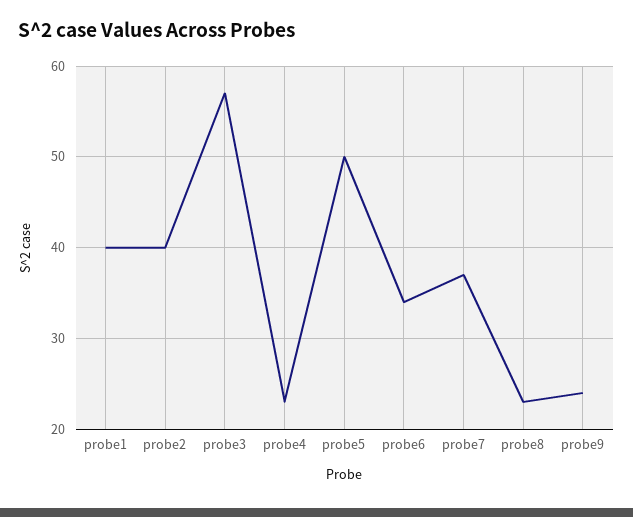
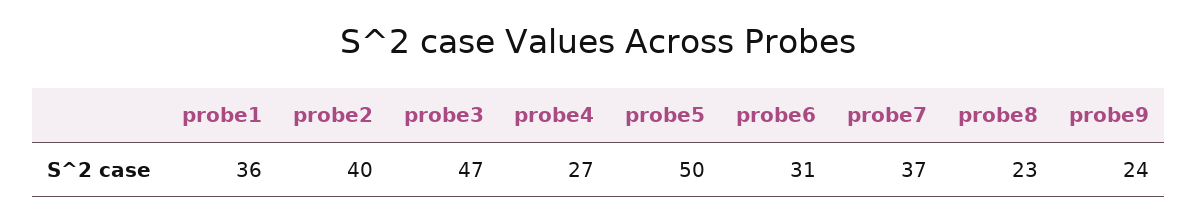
  {
-   "probe1": 40,
+   "probe1": 36,
    "probe2": 40,
-   "probe3": 57,
+   "probe3": 47,
-   "probe4": 23,
+   "probe4": 27,
    "probe5": 50,
-   "probe6": 34,
+   "probe6": 31,
    "probe7": 37,
    "probe8": 23,
    "probe9": 24
  }

